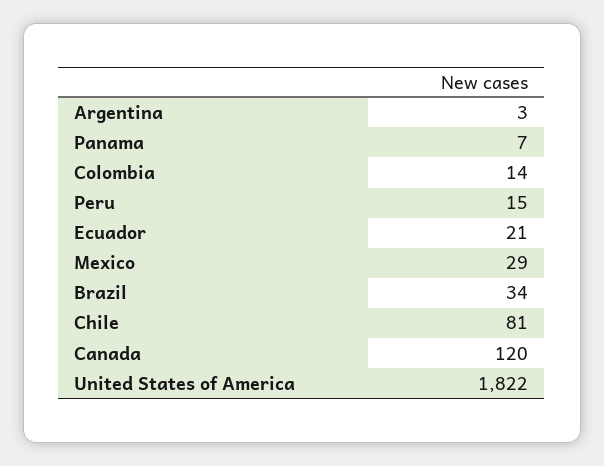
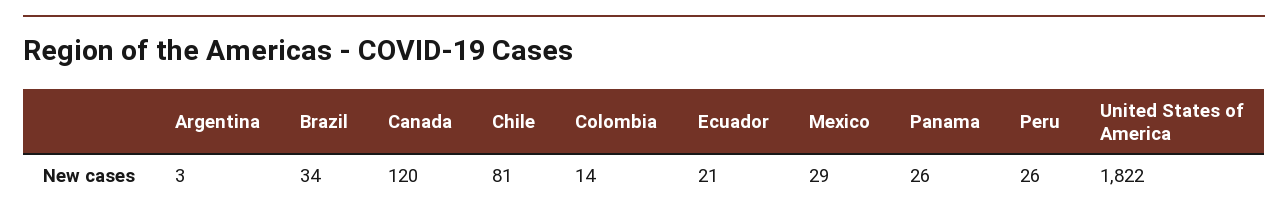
  {
    "Argentina": 3,
-   "Panama": 7,
+   "Panama": 26,
    "Colombia": 14,
-   "Peru": 15,
+   "Peru": 26,
    "Ecuador": 21,
    "Mexico": 29,
    "Brazil": 34,
    "Chile": 81,
    "Canada": 120,
    "United States of America": 1822
  }

